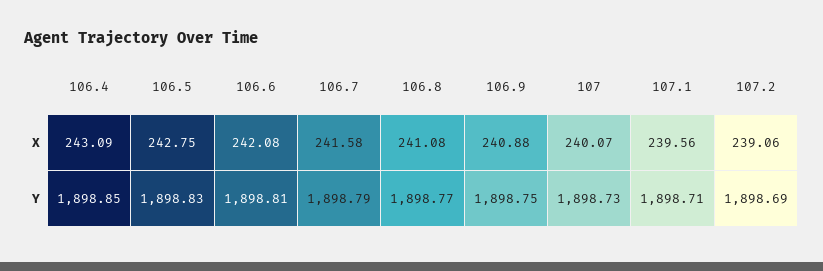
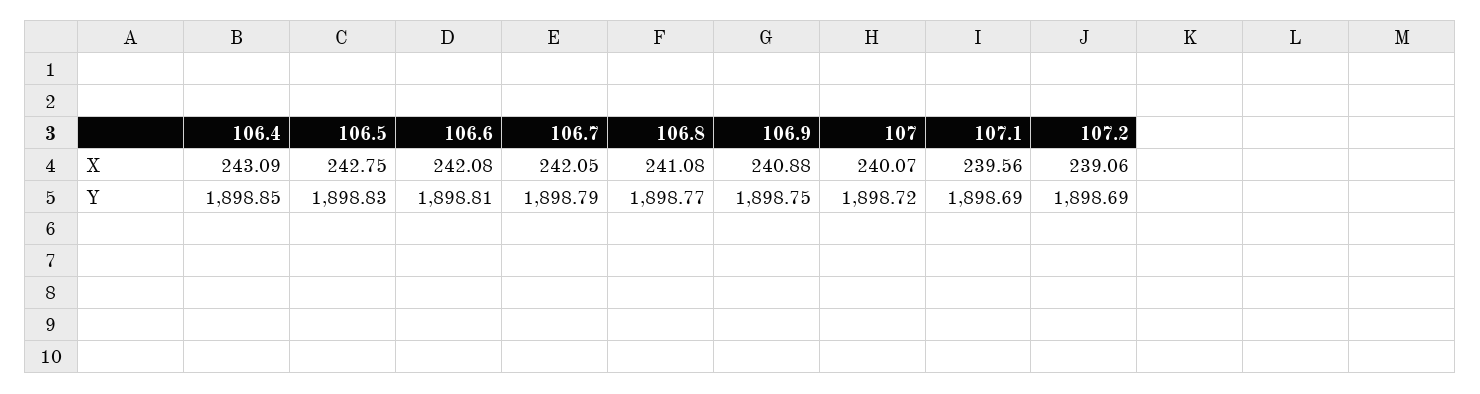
  {
    "106.4": {
      "X": 243.09,
      "Y": 1898.85
    },
    "106.5": {
      "X": 242.75,
      "Y": 1898.83
    },
    "106.6": {
      "X": 242.08,
      "Y": 1898.81
    },
    "106.7": {
-     "X": 241.58,
+     "X": 242.05,
      "Y": 1898.79
    },
    "106.8": {
      "X": 241.08,
      "Y": 1898.77
    },
    "106.9": {
      "X": 240.88,
      "Y": 1898.75
    },
    "107": {
      "X": 240.07,
-     "Y": 1898.73
+     "Y": 1898.72
    },
    "107.1": {
      "X": 239.56,
-     "Y": 1898.71
+     "Y": 1898.69
    },
    "107.2": {
      "X": 239.06,
      "Y": 1898.69
    }
  }

